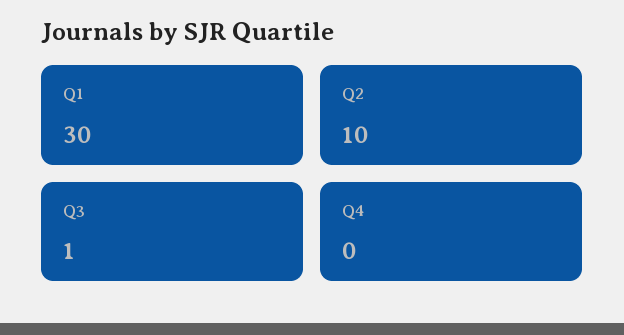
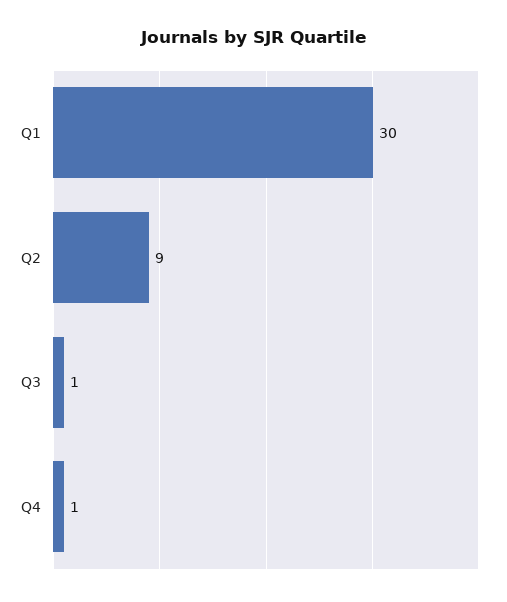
  {
    "Q1": 30,
-   "Q2": 10,
+   "Q2": 9,
    "Q3": 1,
-   "Q4": 0
+   "Q4": 1
  }

